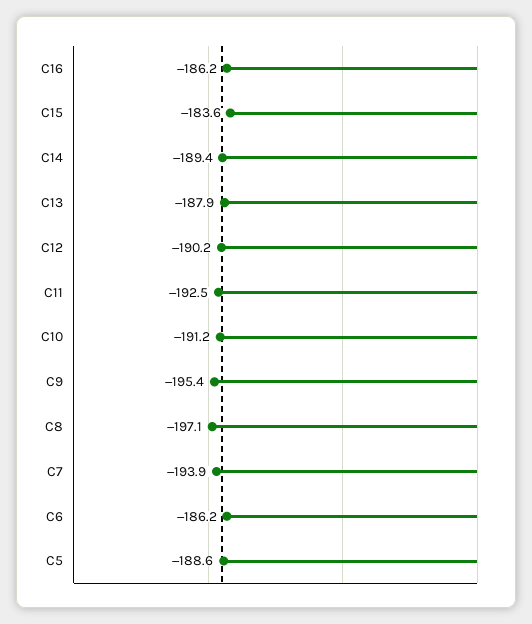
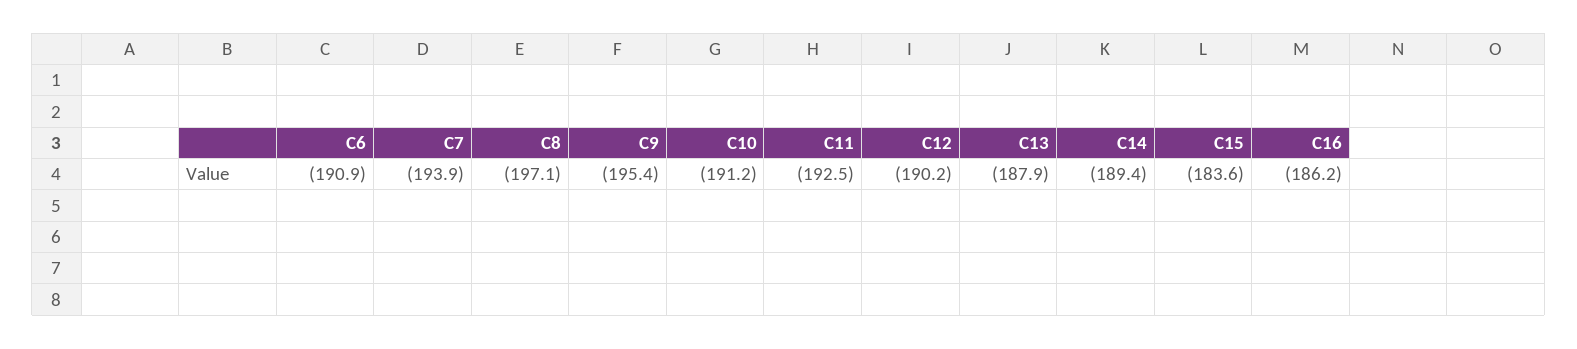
  {
    "C16": -186.2,
    "C15": -183.6,
    "C14": -189.4,
    "C13": -187.9,
    "C12": -190.2,
    "C11": -192.5,
    "C10": -191.2,
    "C9": -195.4,
    "C8": -197.1,
    "C7": -193.9,
-   "C6": -186.2,
+   "C6": -190.9
-   "C5": -188.6
  }

